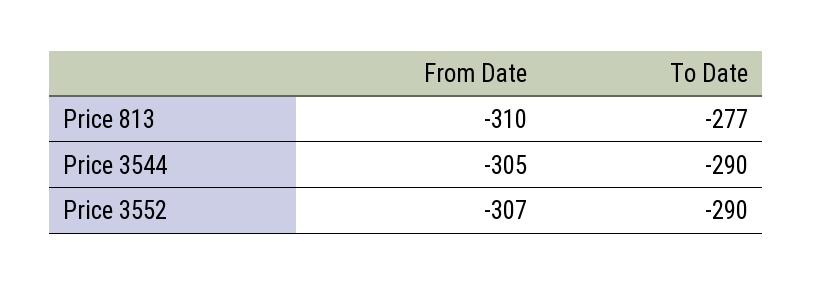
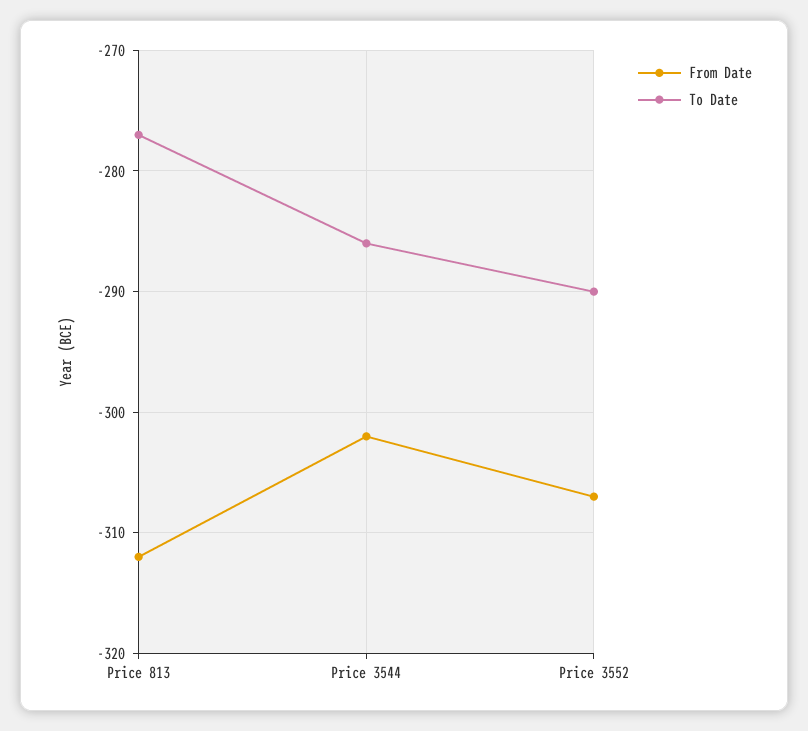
  {
    "From Date": {
-     "Price 813": -310,
+     "Price 813": -312,
-     "Price 3544": -305,
+     "Price 3544": -302,
      "Price 3552": -307
    },
    "To Date": {
      "Price 813": -277,
-     "Price 3544": -290,
+     "Price 3544": -286,
      "Price 3552": -290
    }
  }

